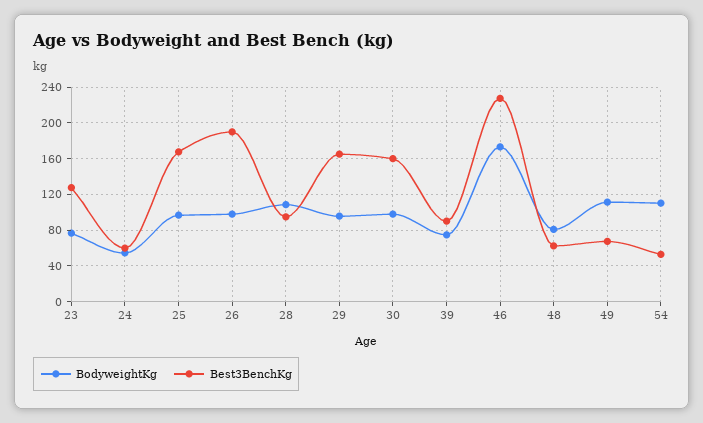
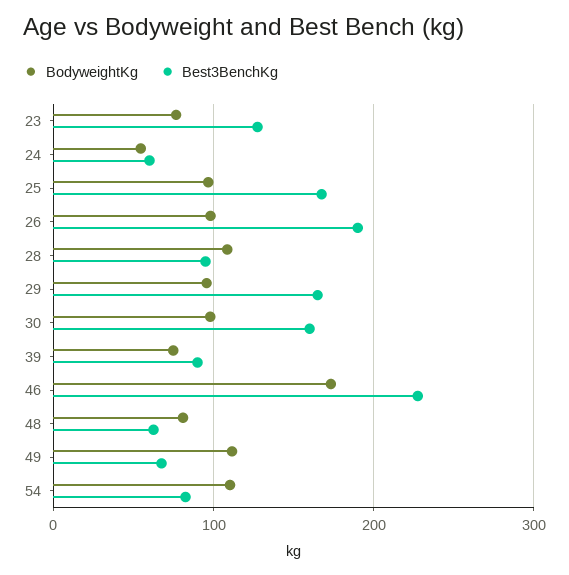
  {
    "BodyweightKg": {
      "23": 80,
      "24": 50,
      "25": 100,
      "26": 100,
      "28": 110,
      "29": 100,
      "30": 100,
      "39": 70,
      "46": 170,
      "48": 80,
      "49": 110,
      "54": 110
    },
    "Best3BenchKg": {
      "23": 130,
      "24": 60,
      "25": 170,
      "26": 190,
      "28": 100,
      "29": 170,
      "30": 160,
      "39": 90,
      "46": 230,
      "48": 60,
      "49": 70,
-     "54": 50
+     "54": 80
    }
  }

